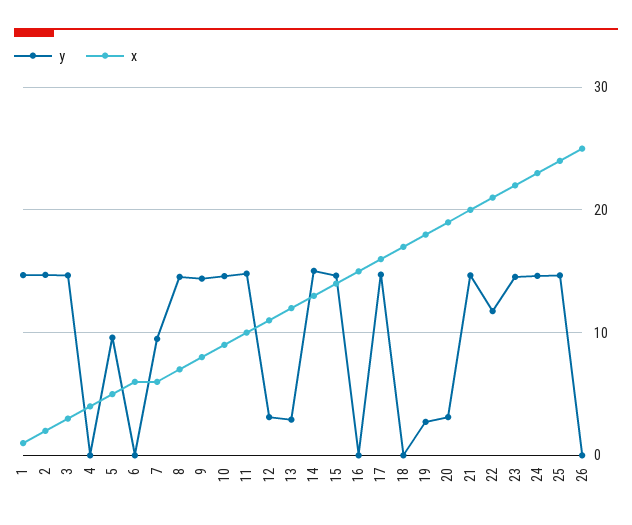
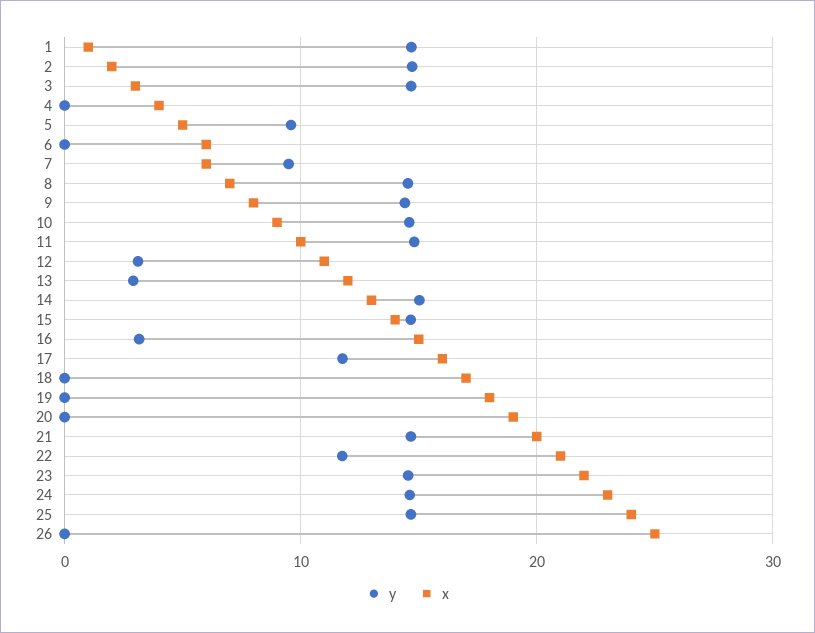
  {
    "y": {
      "1": 15,
      "2": 15,
      "3": 15,
      "4": 0,
      "5": 10,
      "6": 0,
      "7": 9,
      "8": 15,
      "9": 14,
      "10": 15,
      "11": 15,
      "12": 3,
      "13": 3,
      "14": 15,
      "15": 15,
-     "16": 0,
+     "16": 3,
-     "17": 15,
+     "17": 12,
      "18": 0,
-     "19": 3,
+     "19": 0,
-     "20": 3,
+     "20": 0,
      "21": 15,
      "22": 12,
      "23": 15,
      "24": 15,
      "25": 15,
      "26": 0
    },
    "x": {
      "1": 1,
      "2": 2,
      "3": 3,
      "4": 4,
      "5": 5,
      "6": 6,
      "7": 6,
      "8": 7,
      "9": 8,
      "10": 9,
      "11": 10,
      "12": 11,
      "13": 12,
      "14": 13,
      "15": 14,
      "16": 15,
      "17": 16,
      "18": 17,
      "19": 18,
      "20": 19,
      "21": 20,
      "22": 21,
      "23": 22,
      "24": 23,
      "25": 24,
      "26": 25
    }
  }

